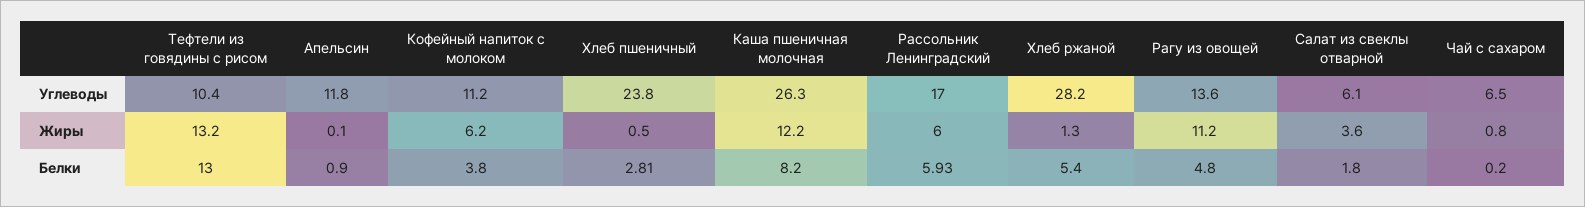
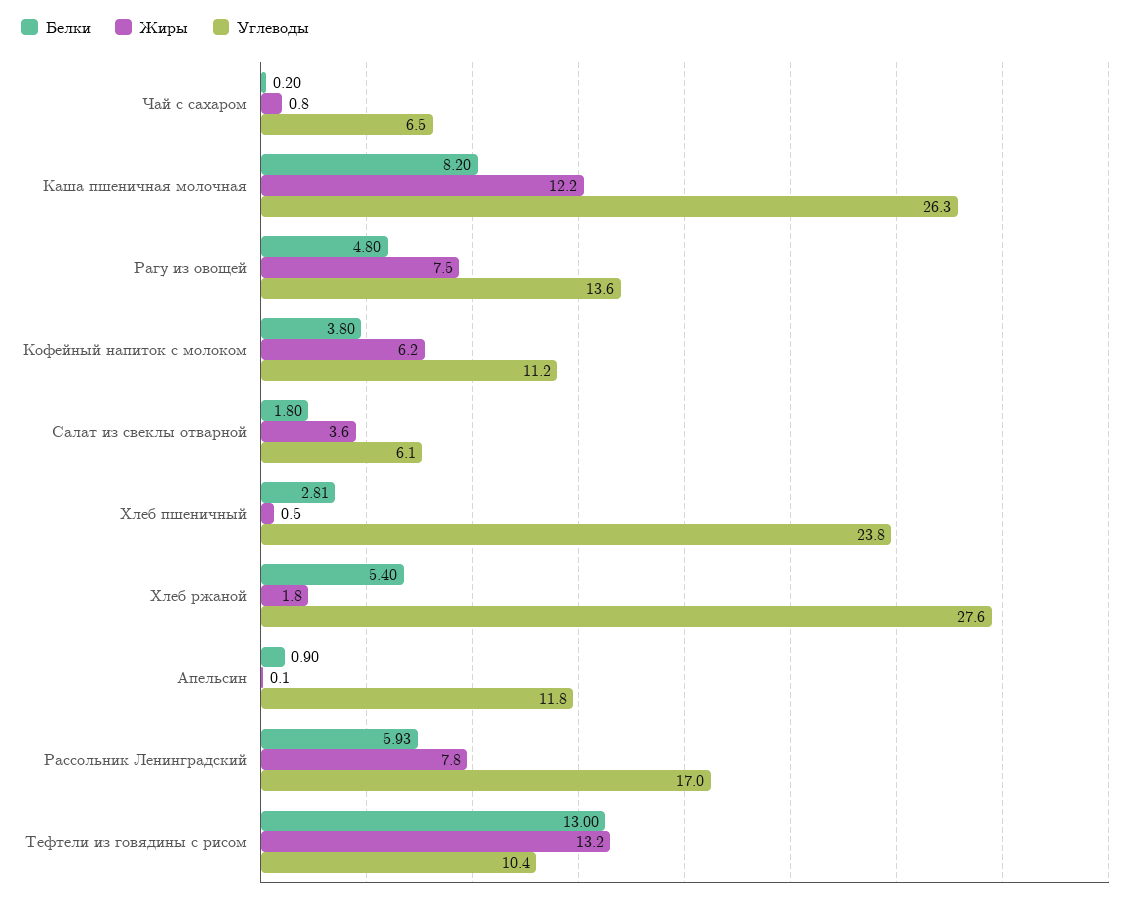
  {
    "Углеводы": {
      "Тефтели из говядины с рисом": 10.4,
      "Апельсин": 11.8,
      "Кофейный напиток с молоком": 11.2,
      "Хлеб пшеничный": 23.8,
      "Каша пшеничная молочная": 26.3,
      "Рассольник Ленинградский": 17,
-     "Хлеб ржаной": 28.2,
+     "Хлеб ржаной": 27.6,
      "Рагу из овощей": 13.6,
      "Салат из свеклы отварной": 6.1,
      "Чай с сахаром": 6.5
    },
    "Жиры": {
      "Тефтели из говядины с рисом": 13.2,
      "Апельсин": 0.1,
      "Кофейный напиток с молоком": 6.2,
      "Хлеб пшеничный": 0.5,
      "Каша пшеничная молочная": 12.2,
-     "Рассольник Ленинградский": 6,
+     "Рассольник Ленинградский": 7.8,
-     "Хлеб ржаной": 1.3,
+     "Хлеб ржаной": 1.8,
-     "Рагу из овощей": 11.2,
+     "Рагу из овощей": 7.5,
      "Салат из свеклы отварной": 3.6,
      "Чай с сахаром": 0.8
    },
    "Белки": {
      "Тефтели из говядины с рисом": 13,
      "Апельсин": 0.9,
      "Кофейный напиток с молоком": 3.8,
      "Хлеб пшеничный": 2.81,
      "Каша пшеничная молочная": 8.2,
      "Рассольник Ленинградский": 5.93,
      "Хлеб ржаной": 5.4,
      "Рагу из овощей": 4.8,
      "Салат из свеклы отварной": 1.8,
      "Чай с сахаром": 0.2
    }
  }

